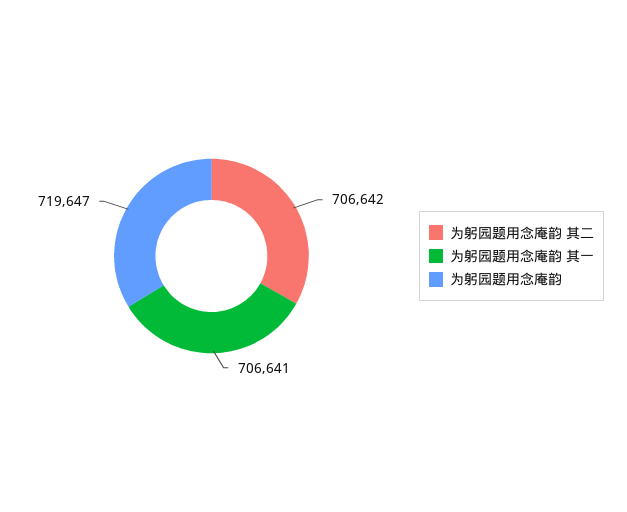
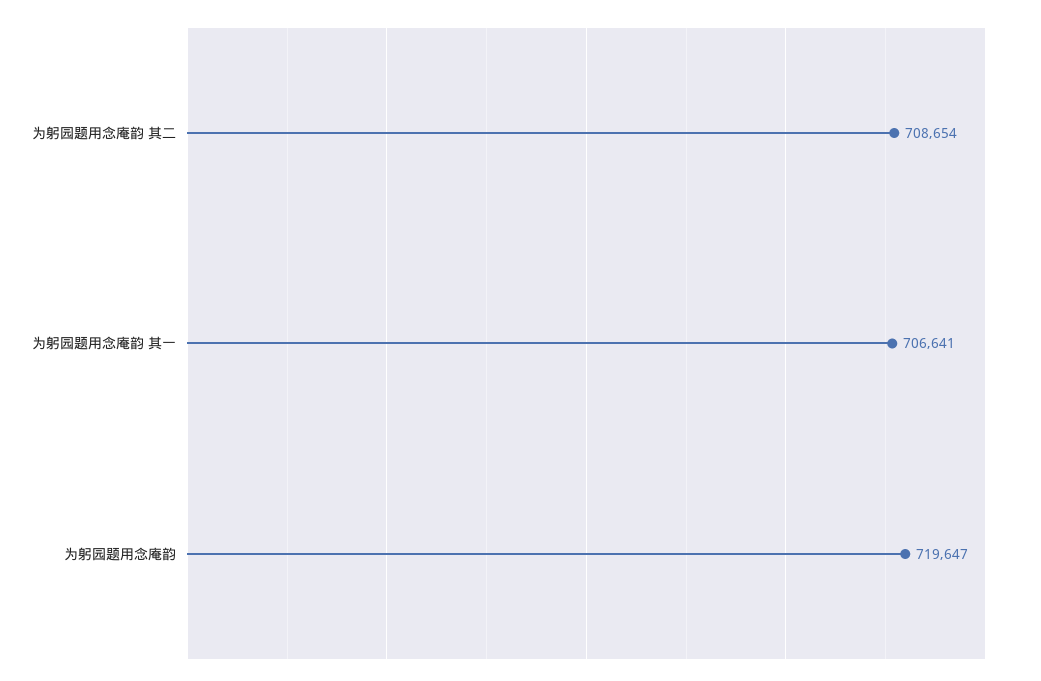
  {
-   "为躬园题用念庵韵 其二": 706642,
+   "为躬园题用念庵韵 其二": 708654,
    "为躬园题用念庵韵 其一": 706641,
    "为躬园题用念庵韵": 719647
  }

